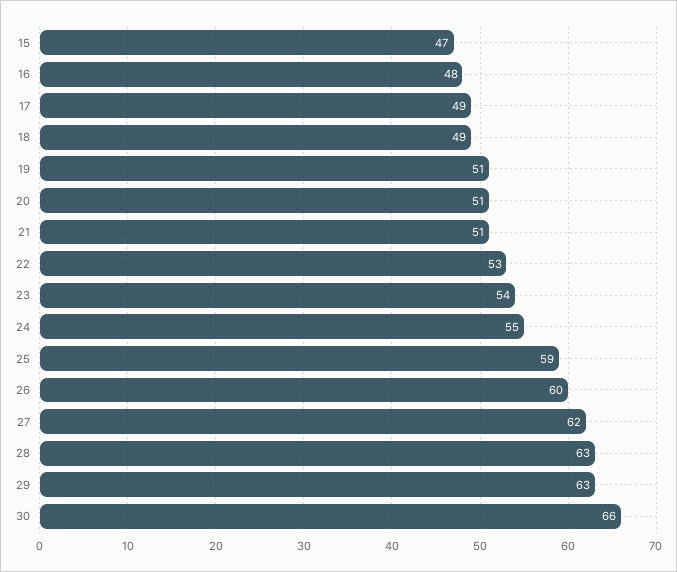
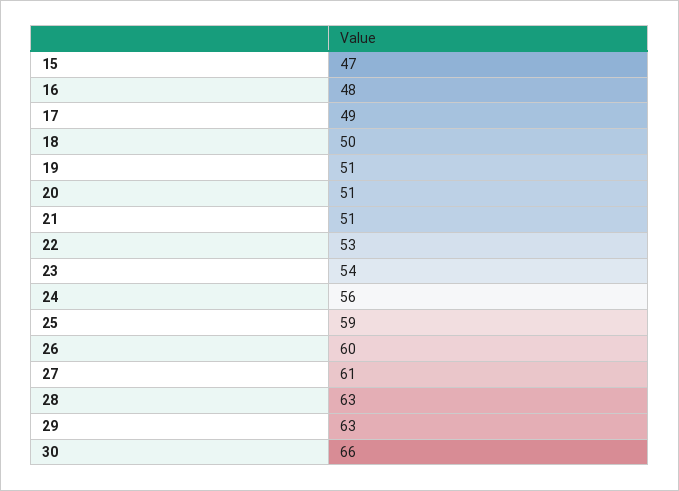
  {
    "15": 47,
    "16": 48,
    "17": 49,
-   "18": 49,
+   "18": 50,
    "19": 51,
    "20": 51,
    "21": 51,
    "22": 53,
    "23": 54,
-   "24": 55,
+   "24": 56,
    "25": 59,
    "26": 60,
-   "27": 62,
+   "27": 61,
    "28": 63,
    "29": 63,
    "30": 66
  }

